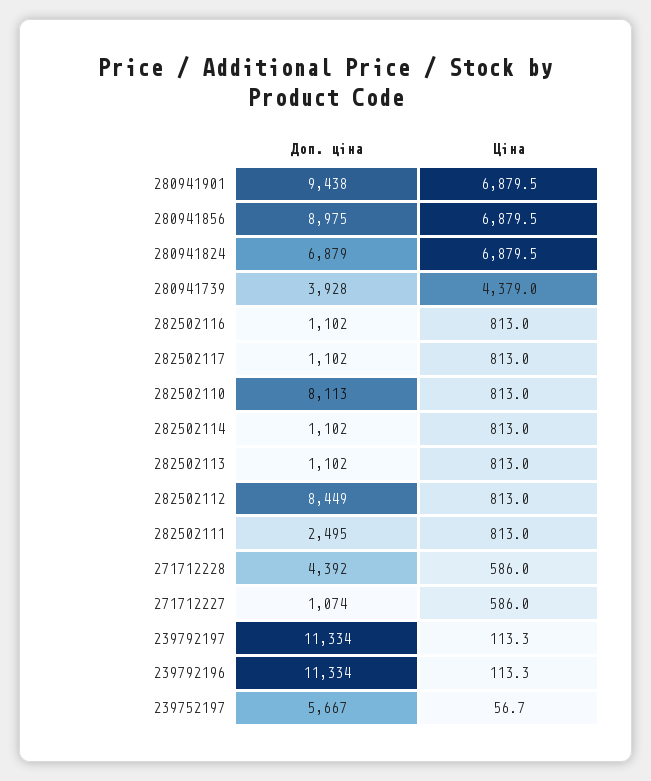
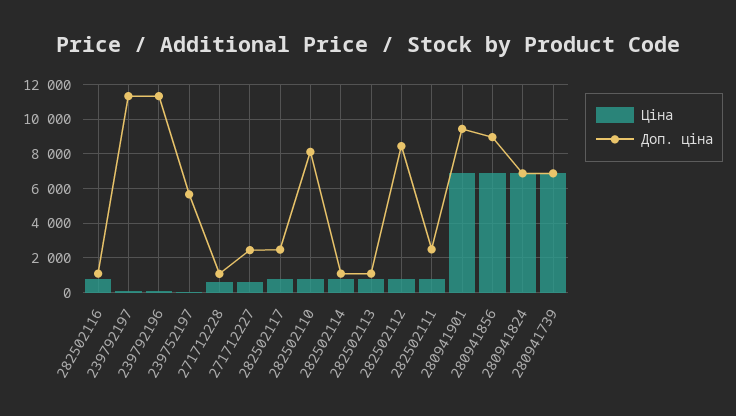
  {
    "Доп. ціна": {
      "280941901": 9438,
      "280941856": 8975,
      "280941824": 6879,
-     "280941739": 3928,
+     "280941739": 7000,
      "282502116": 1102,
-     "282502117": 1102,
+     "282502117": 2500,
      "282502110": 8113,
      "282502114": 1102,
      "282502113": 1102,
      "282502112": 8449,
      "282502111": 2495,
-     "271712228": 4392,
+     "271712228": 1000,
-     "271712227": 1074,
+     "271712227": 2500,
      "239792197": 11334,
      "239792196": 11334,
      "239752197": 5667
    },
    "Ціна": {
      "280941901": 6879.5,
      "280941856": 6879.5,
      "280941824": 6879.5,
-     "280941739": 4379,
+     "280941739": 7000,
      "282502116": 813,
      "282502117": 813,
      "282502110": 813,
      "282502114": 813,
      "282502113": 813,
      "282502112": 813,
      "282502111": 813,
      "271712228": 586,
      "271712227": 586,
      "239792197": 113.3,
      "239792196": 113.3,
      "239752197": 56.7
    }
  }

